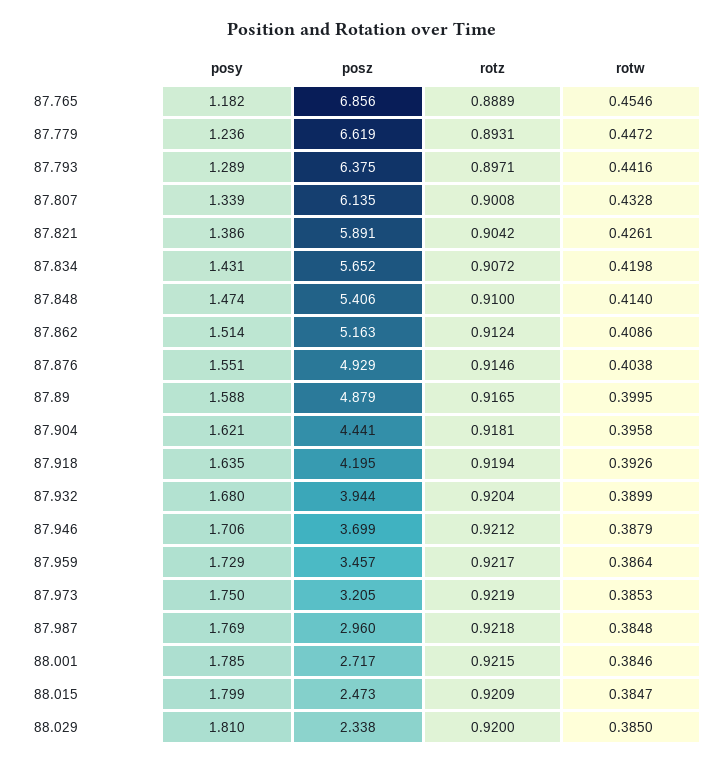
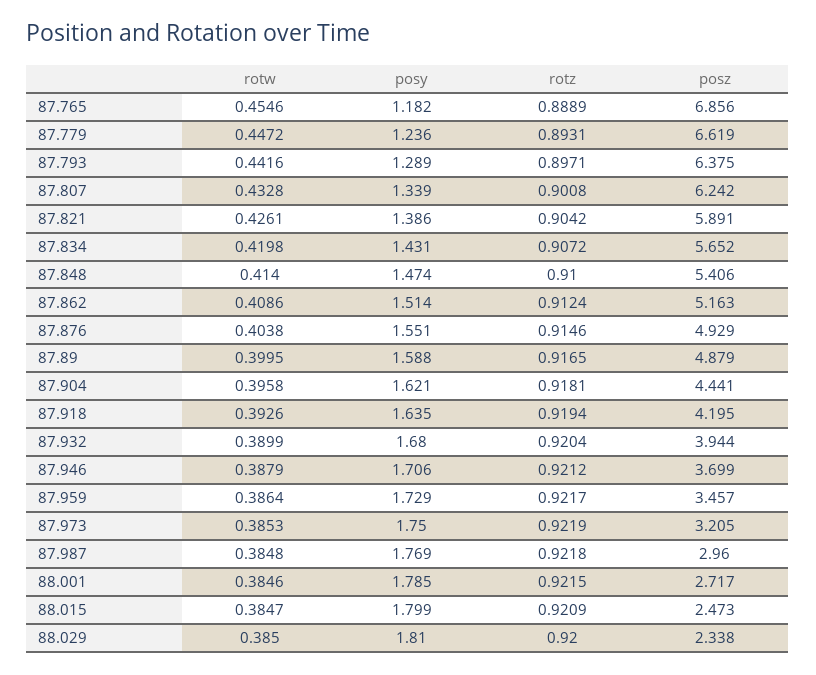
  {
    "posy": {
      "87.765": 1.182,
      "87.779": 1.236,
      "87.793": 1.289,
      "87.807": 1.339,
      "87.821": 1.386,
      "87.834": 1.431,
      "87.848": 1.474,
      "87.862": 1.514,
      "87.876": 1.551,
      "87.89": 1.588,
      "87.904": 1.621,
      "87.918": 1.635,
      "87.932": 1.68,
      "87.946": 1.706,
      "87.959": 1.729,
      "87.973": 1.75,
      "87.987": 1.769,
      "88.001": 1.785,
      "88.015": 1.799,
      "88.029": 1.81
    },
    "posz": {
      "87.765": 6.856,
      "87.779": 6.619,
      "87.793": 6.375,
-     "87.807": 6.135,
+     "87.807": 6.242,
      "87.821": 5.891,
      "87.834": 5.652,
      "87.848": 5.406,
      "87.862": 5.163,
      "87.876": 4.929,
      "87.89": 4.879,
      "87.904": 4.441,
      "87.918": 4.195,
      "87.932": 3.944,
      "87.946": 3.699,
      "87.959": 3.457,
      "87.973": 3.205,
      "87.987": 2.96,
      "88.001": 2.717,
      "88.015": 2.473,
      "88.029": 2.338
    },
    "rotz": {
      "87.765": 0.8889,
      "87.779": 0.8931,
      "87.793": 0.8971,
      "87.807": 0.9008,
      "87.821": 0.9042,
      "87.834": 0.9072,
      "87.848": 0.91,
      "87.862": 0.9124,
      "87.876": 0.9146,
      "87.89": 0.9165,
      "87.904": 0.9181,
      "87.918": 0.9194,
      "87.932": 0.9204,
      "87.946": 0.9212,
      "87.959": 0.9217,
      "87.973": 0.9219,
      "87.987": 0.9218,
      "88.001": 0.9215,
      "88.015": 0.9209,
      "88.029": 0.92
    },
    "rotw": {
      "87.765": 0.4546,
      "87.779": 0.4472,
      "87.793": 0.4416,
      "87.807": 0.4328,
      "87.821": 0.4261,
      "87.834": 0.4198,
      "87.848": 0.414,
      "87.862": 0.4086,
      "87.876": 0.4038,
      "87.89": 0.3995,
      "87.904": 0.3958,
      "87.918": 0.3926,
      "87.932": 0.3899,
      "87.946": 0.3879,
      "87.959": 0.3864,
      "87.973": 0.3853,
      "87.987": 0.3848,
      "88.001": 0.3846,
      "88.015": 0.3847,
      "88.029": 0.385
    }
  }

